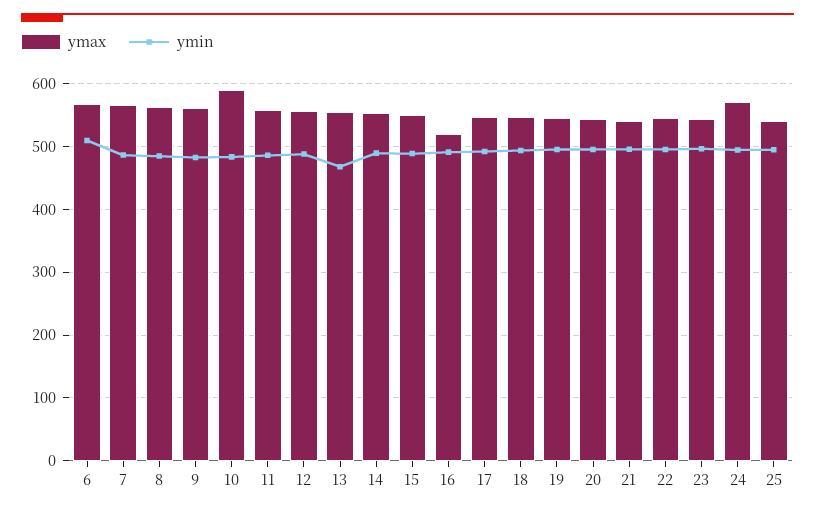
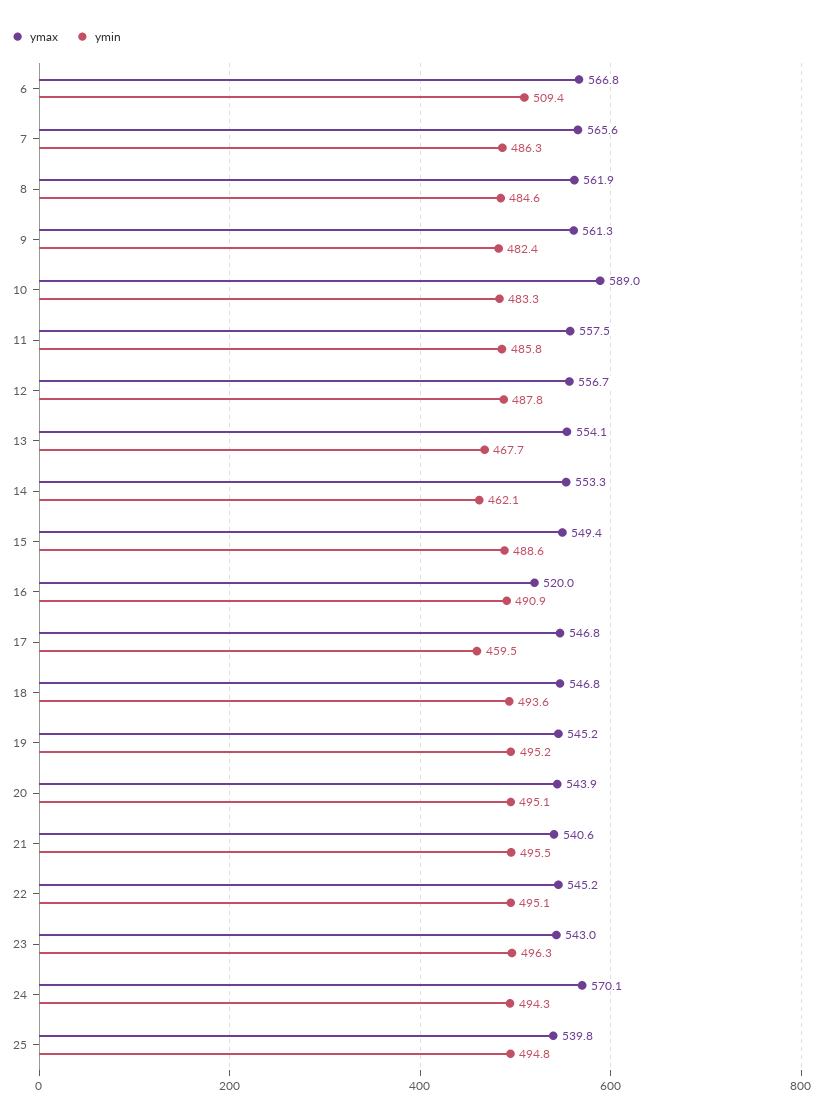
  {
    "ymax": {
      "6": 566.8,
      "7": 565.6,
      "8": 561.9,
      "9": 561.3,
      "10": 589,
      "11": 557.5,
      "12": 556.7,
      "13": 554.1,
      "14": 553.3,
      "15": 549.4,
      "16": 520,
      "17": 546.8,
      "18": 546.8,
      "19": 545.2,
      "20": 543.9,
      "21": 540.6,
      "22": 545.2,
      "23": 543,
      "24": 570.1,
      "25": 539.8
    },
    "ymin": {
      "6": 509.4,
      "7": 486.3,
      "8": 484.6,
      "9": 482.4,
      "10": 483.3,
      "11": 485.8,
      "12": 487.8,
      "13": 467.7,
-     "14": 490,
+     "14": 462.1,
      "15": 488.6,
      "16": 490.9,
-     "17": 490,
+     "17": 459.5,
      "18": 493.6,
      "19": 495.2,
      "20": 495.1,
      "21": 495.5,
      "22": 495.1,
      "23": 496.3,
      "24": 494.3,
      "25": 494.8
    }
  }

